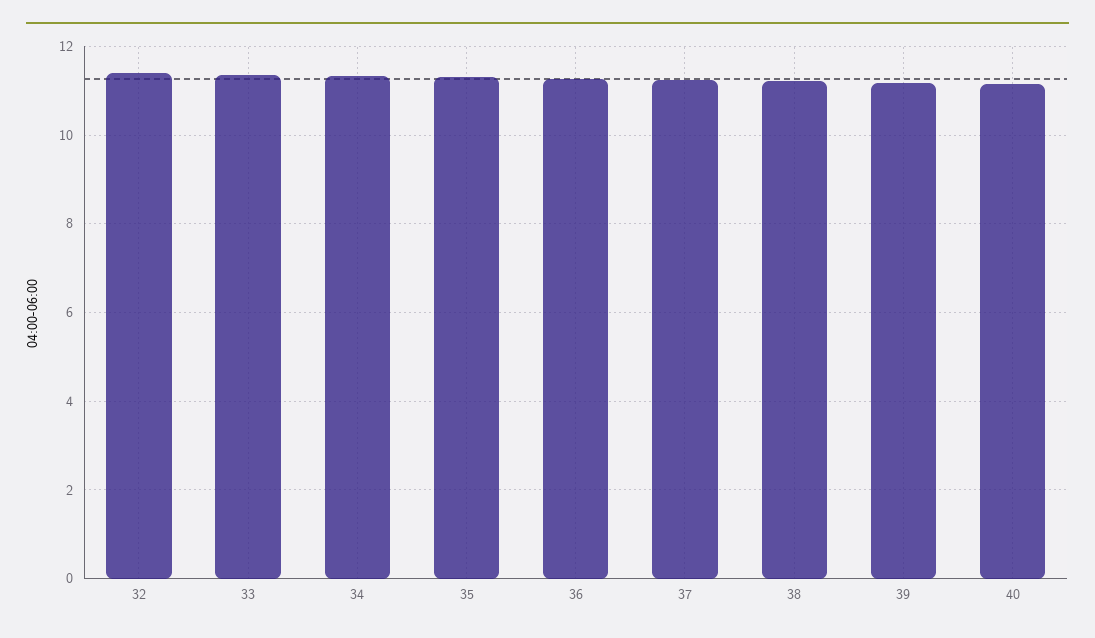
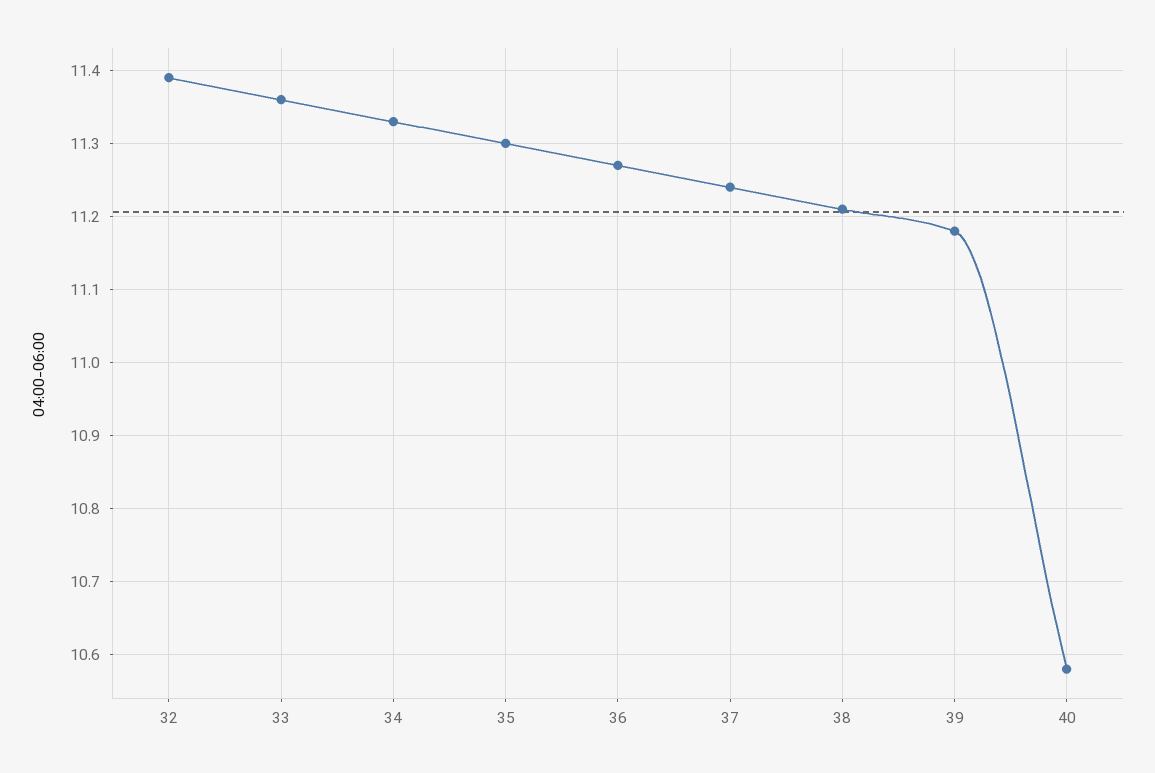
  {
    "32": 11.39,
    "33": 11.36,
    "34": 11.33,
    "35": 11.3,
    "36": 11.27,
    "37": 11.24,
    "38": 11.21,
    "39": 11.18,
-   "40": 11.2
+   "40": 10.58
  }

